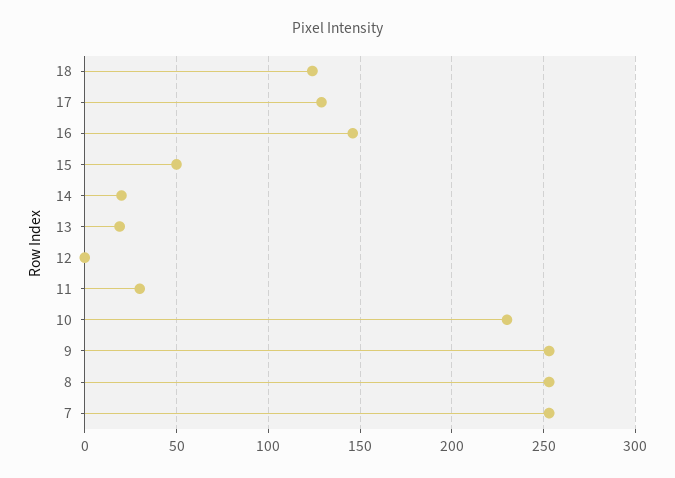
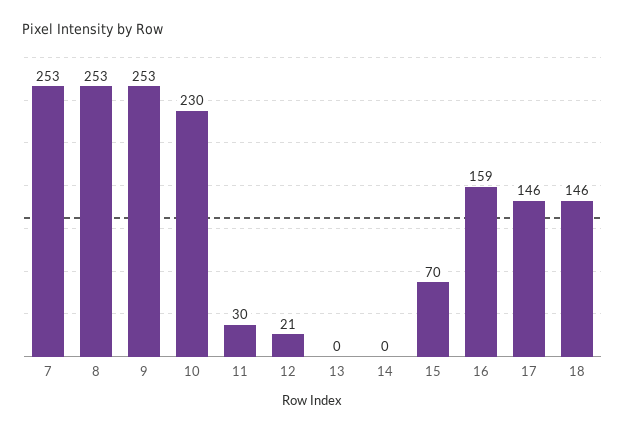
  {
-   "18": 125,
+   "18": 146,
-   "17": 130,
+   "17": 146,
-   "16": 145,
+   "16": 159,
-   "15": 50,
+   "15": 70,
-   "14": 20,
+   "14": 0,
-   "13": 20,
+   "13": 0,
-   "12": 0,
+   "12": 21,
    "11": 30,
    "10": 230,
    "9": 253,
    "8": 253,
    "7": 253
  }

